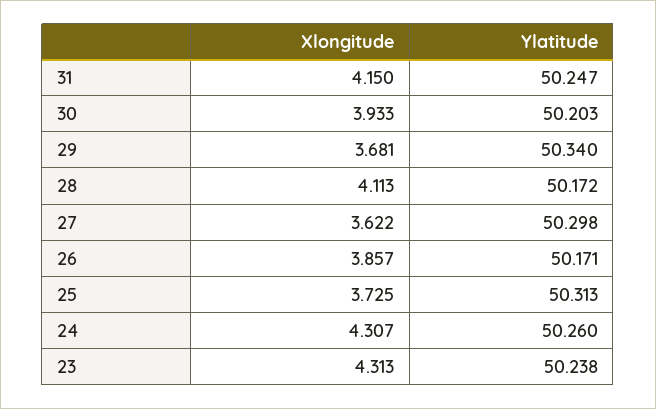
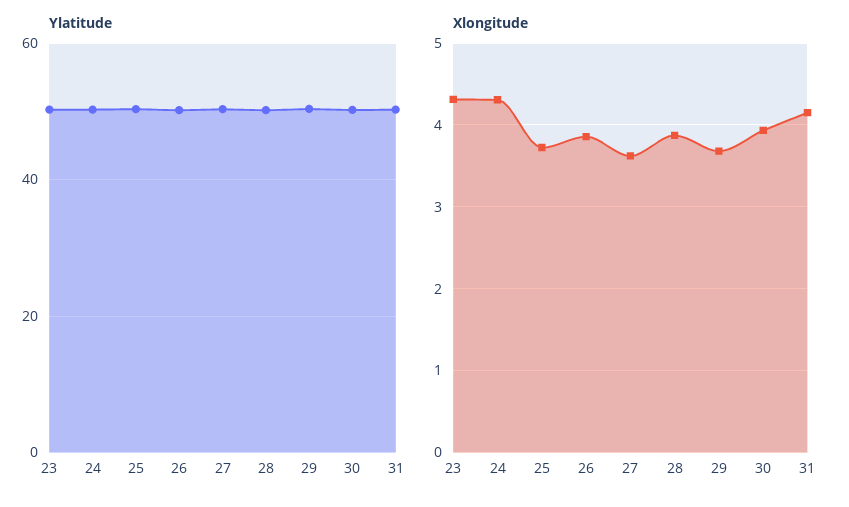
  {
    "Xlongitude": {
      "31": 4.15,
      "30": 3.933,
      "29": 3.681,
-     "28": 4.113,
+     "28": 3.9,
      "27": 3.622,
      "26": 3.857,
      "25": 3.725,
      "24": 4.307,
      "23": 4.313
    },
    "Ylatitude": {
      "31": 50.247,
      "30": 50.203,
      "29": 50.34,
      "28": 50.172,
      "27": 50.298,
      "26": 50.171,
      "25": 50.313,
      "24": 50.26,
      "23": 50.238
    }
  }

